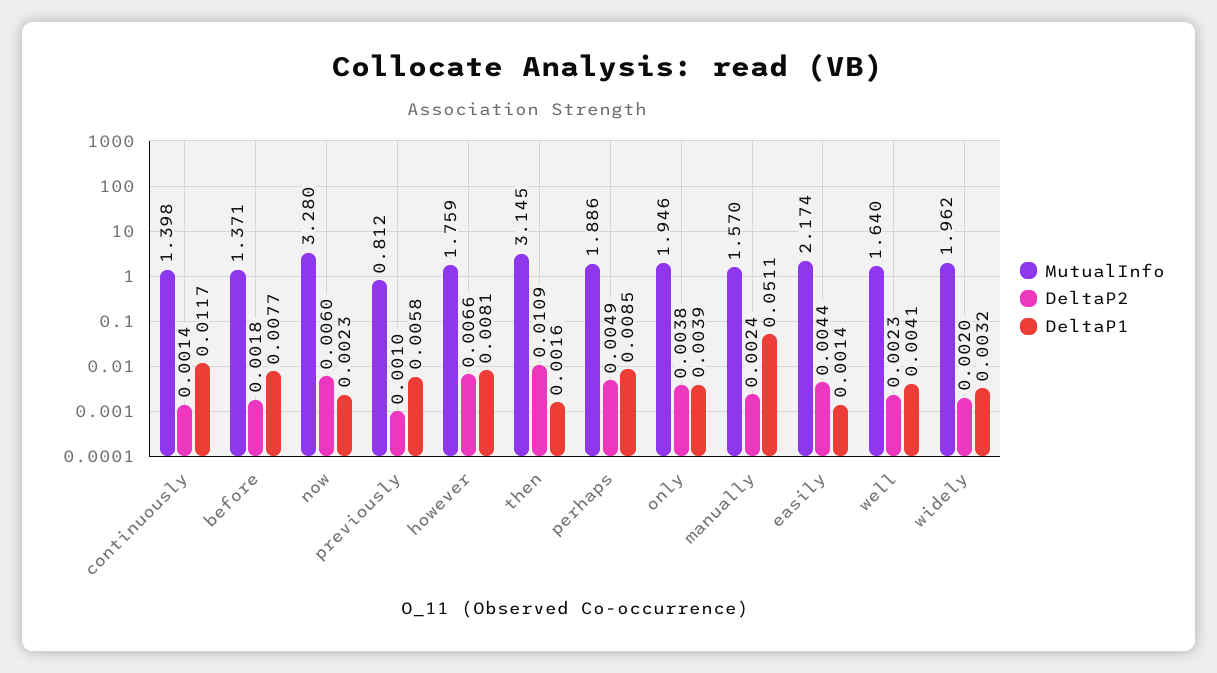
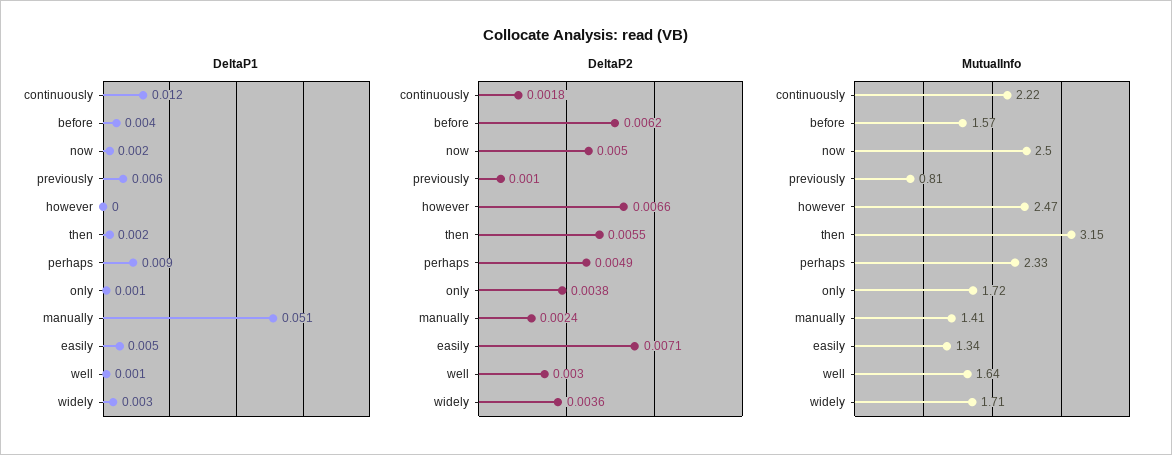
  {
    "MutualInfo": {
-     "continuously": 1.398,
+     "continuously": 2.22,
-     "before": 1.371,
+     "before": 1.57,
-     "now": 3.28,
+     "now": 2.5,
      "previously": 0.812,
-     "however": 1.759,
+     "however": 2.47,
      "then": 3.145,
-     "perhaps": 1.886,
+     "perhaps": 2.33,
-     "only": 1.946,
+     "only": 1.72,
-     "manually": 1.57,
+     "manually": 1.41,
-     "easily": 2.174,
+     "easily": 1.34,
      "well": 1.64,
-     "widely": 1.962
+     "widely": 1.71
    },
    "DeltaP2": {
-     "continuously": 0.0014,
+     "continuously": 0.0018,
-     "before": 0.0018,
+     "before": 0.0062,
-     "now": 0.006,
+     "now": 0.005,
      "previously": 0.001,
      "however": 0.0066,
-     "then": 0.0109,
+     "then": 0.0055,
      "perhaps": 0.0049,
      "only": 0.0038,
      "manually": 0.0024,
-     "easily": 0.0044,
+     "easily": 0.0071,
-     "well": 0.0023,
+     "well": 0.003,
-     "widely": 0.002
+     "widely": 0.0036
    },
    "DeltaP1": {
      "continuously": 0.0117,
-     "before": 0.0077,
+     "before": 0.004,
      "now": 0.0023,
      "previously": 0.0058,
-     "however": 0.0081,
+     "however": 0,
      "then": 0.0016,
      "perhaps": 0.0085,
-     "only": 0.0039,
+     "only": 0.001,
      "manually": 0.0511,
-     "easily": 0.0014,
+     "easily": 0.005,
-     "well": 0.0041,
+     "well": 0.001,
      "widely": 0.0032
    }
  }

